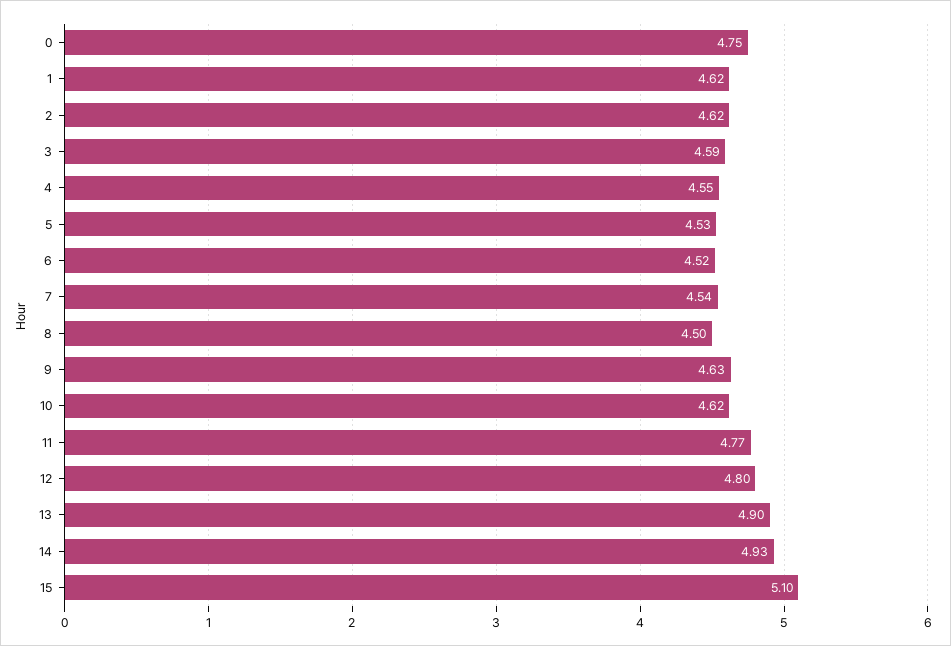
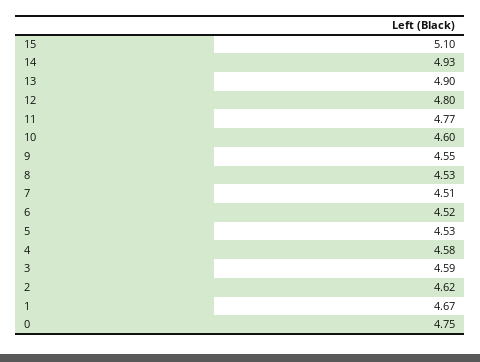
  {
    "0": 4.75,
-   "1": 4.62,
+   "1": 4.67,
    "2": 4.62,
    "3": 4.59,
-   "4": 4.55,
+   "4": 4.58,
    "5": 4.53,
    "6": 4.52,
-   "7": 4.54,
+   "7": 4.51,
-   "8": 4.5,
+   "8": 4.53,
-   "9": 4.63,
+   "9": 4.55,
-   "10": 4.62,
+   "10": 4.6,
    "11": 4.77,
    "12": 4.8,
    "13": 4.9,
    "14": 4.93,
    "15": 5.1
  }

